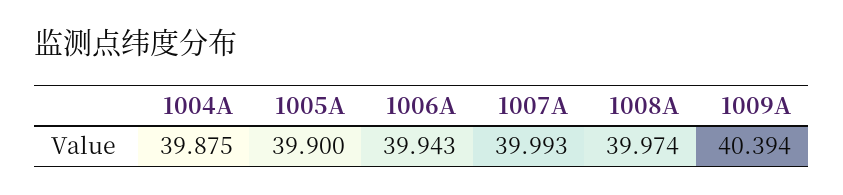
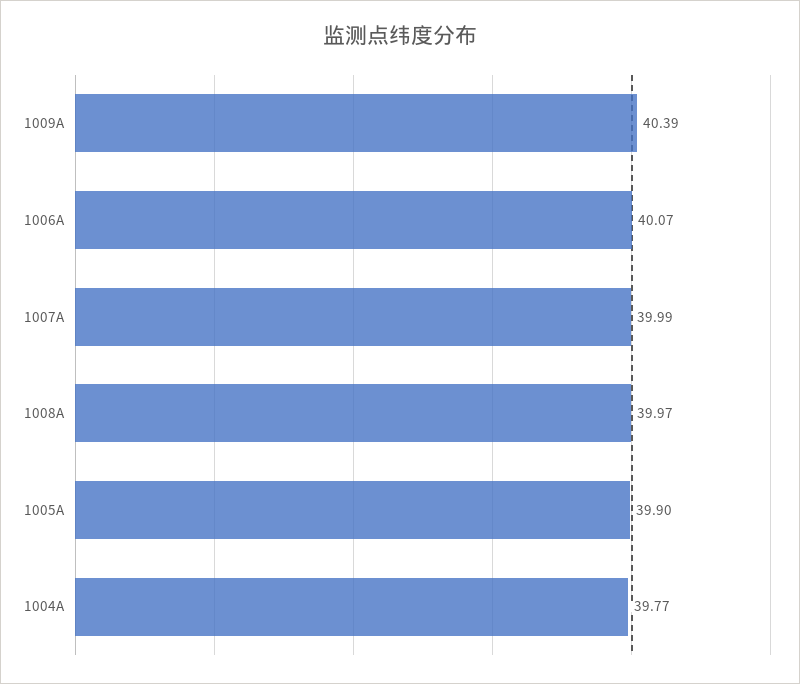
  {
-   "1004A": 39.875,
+   "1004A": 39.77,
    "1005A": 39.9,
-   "1006A": 39.943,
+   "1006A": 40.07,
    "1007A": 39.993,
    "1008A": 39.974,
    "1009A": 40.394
  }

